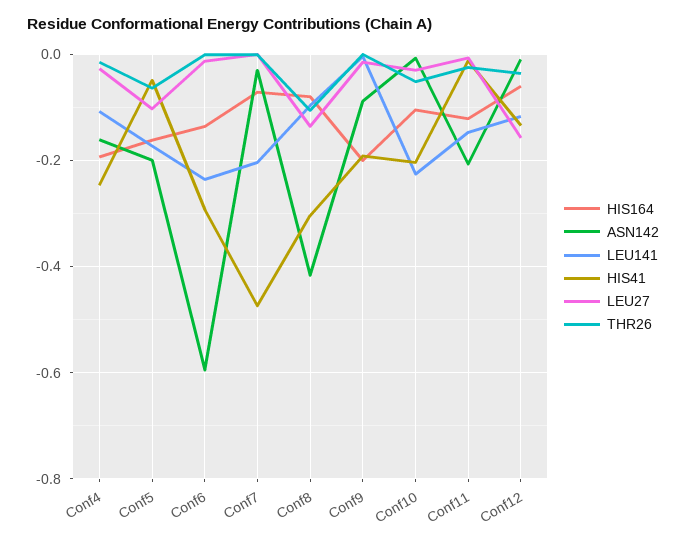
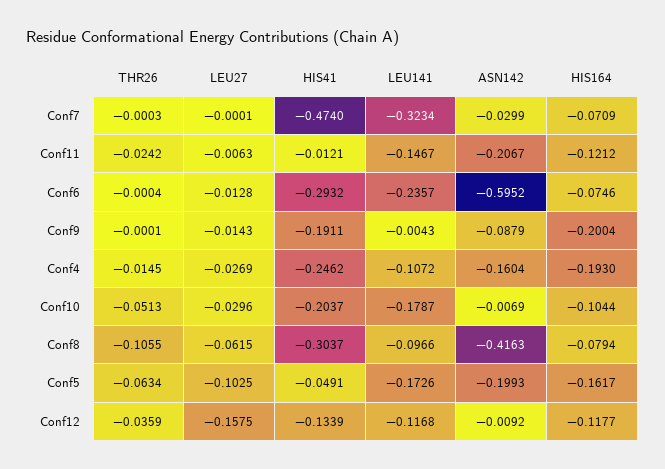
  {
    "HIS164": {
      "Conf4": -0.193,
      "Conf5": -0.1617,
-     "Conf6": -0.14,
+     "Conf6": -0.0746,
      "Conf7": -0.0709,
      "Conf8": -0.0794,
      "Conf9": -0.2004,
      "Conf10": -0.1044,
      "Conf11": -0.1212,
-     "Conf12": -0.06
+     "Conf12": -0.1177
    },
    "ASN142": {
      "Conf4": -0.1604,
      "Conf5": -0.1993,
      "Conf6": -0.5952,
      "Conf7": -0.0299,
      "Conf8": -0.4163,
      "Conf9": -0.0879,
      "Conf10": -0.0069,
      "Conf11": -0.2067,
      "Conf12": -0.0092
    },
    "LEU141": {
      "Conf4": -0.1072,
      "Conf5": -0.1726,
      "Conf6": -0.2357,
-     "Conf7": -0.2,
+     "Conf7": -0.3234,
      "Conf8": -0.0966,
      "Conf9": -0.0043,
-     "Conf10": -0.22,
+     "Conf10": -0.1787,
      "Conf11": -0.1467,
      "Conf12": -0.1168
    },
    "HIS41": {
      "Conf4": -0.2462,
      "Conf5": -0.0491,
      "Conf6": -0.2932,
      "Conf7": -0.474,
      "Conf8": -0.3037,
      "Conf9": -0.1911,
      "Conf10": -0.2037,
      "Conf11": -0.0121,
      "Conf12": -0.1339
    },
    "LEU27": {
      "Conf4": -0.0269,
      "Conf5": -0.1025,
      "Conf6": -0.0128,
      "Conf7": -0.0001,
-     "Conf8": -0.14,
+     "Conf8": -0.0615,
      "Conf9": -0.0143,
      "Conf10": -0.0296,
      "Conf11": -0.0063,
      "Conf12": -0.1575
    },
    "THR26": {
      "Conf4": -0.0145,
      "Conf5": -0.0634,
      "Conf6": -0.0004,
      "Conf7": -0.0003,
      "Conf8": -0.1055,
      "Conf9": -0.0001,
      "Conf10": -0.0513,
      "Conf11": -0.0242,
      "Conf12": -0.0359
    }
  }

